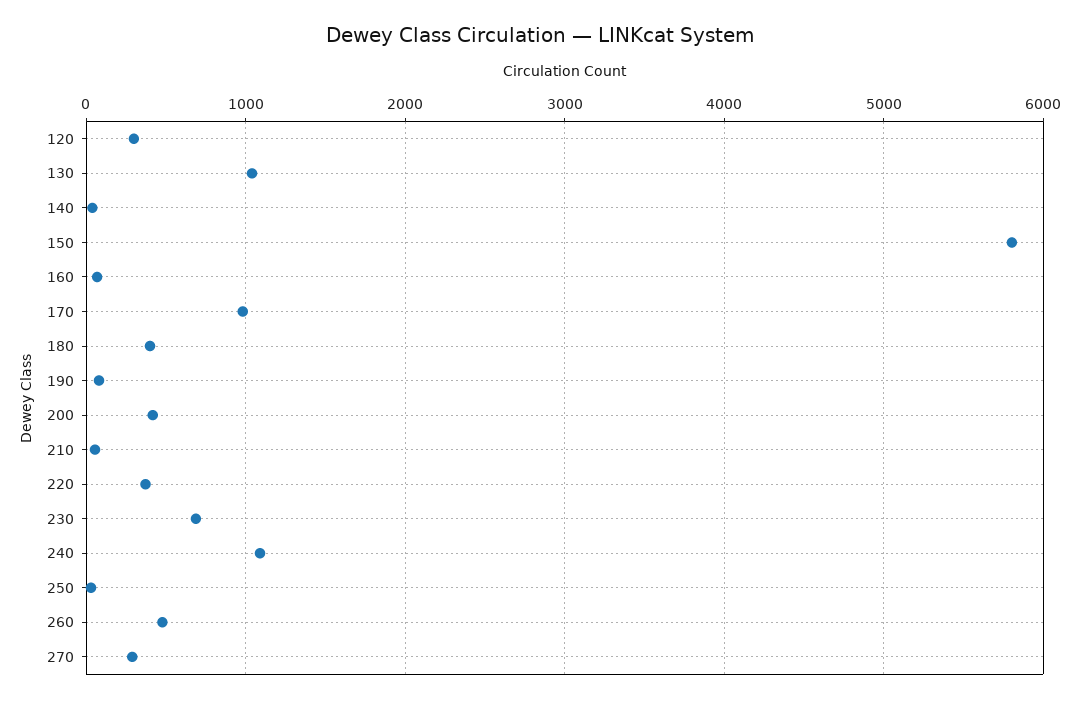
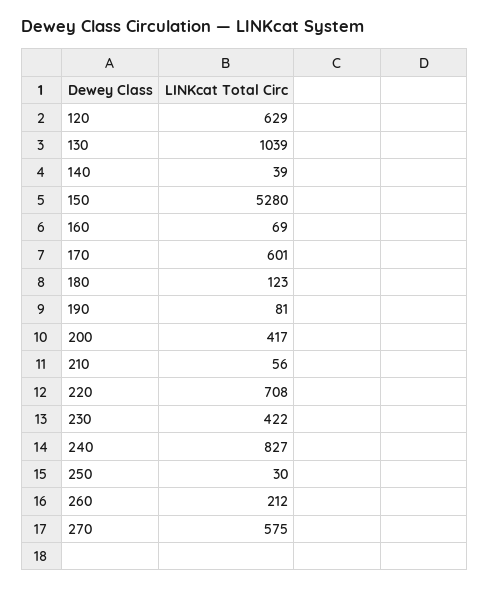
  {
-   "120": 300,
+   "120": 629,
    "130": 1039,
    "140": 39,
-   "150": 5800,
+   "150": 5280,
    "160": 69,
-   "170": 1000,
+   "170": 601,
-   "180": 400,
+   "180": 123,
    "190": 81,
    "200": 417,
    "210": 56,
-   "220": 400,
+   "220": 708,
-   "230": 700,
+   "230": 422,
-   "240": 1100,
+   "240": 827,
    "250": 30,
-   "260": 500,
+   "260": 212,
-   "270": 300
+   "270": 575
  }

